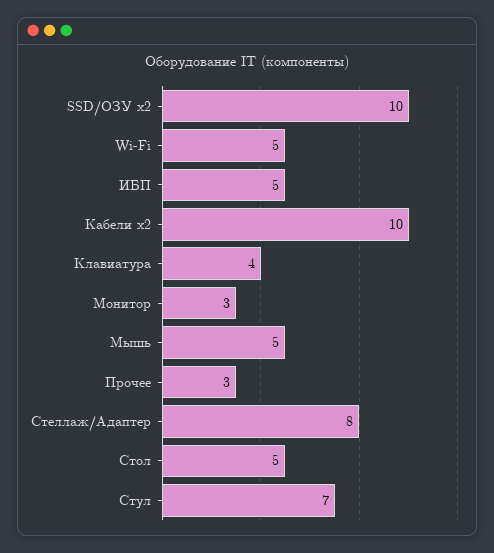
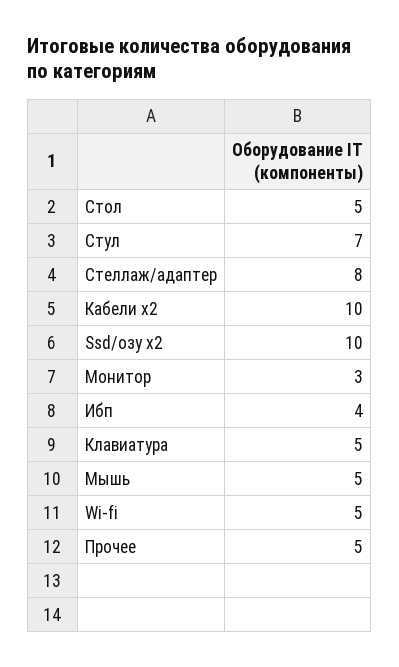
  {
    "SSD/ОЗУ x2": 10,
    "Wi-Fi": 5,
-   "ИБП": 5,
+   "ИБП": 4,
    "Кабели x2": 10,
-   "Клавиатура": 4,
+   "Клавиатура": 5,
    "Монитор": 3,
    "Мышь": 5,
-   "Прочее": 3,
+   "Прочее": 5,
    "Стеллаж/Адаптер": 8,
    "Стол": 5,
    "Стул": 7
  }

